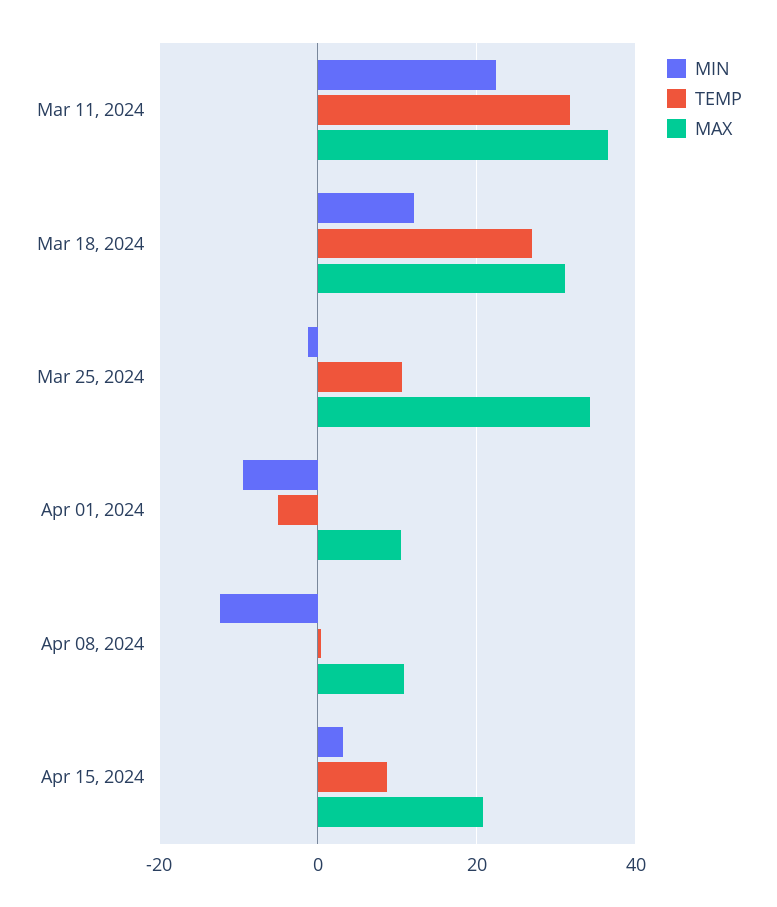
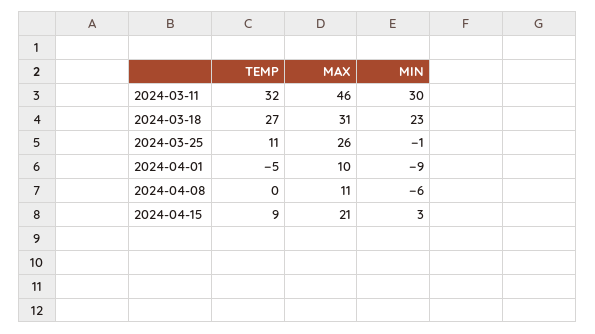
  {
    "MIN": {
-     "Mar 11, 2024": 22,
+     "Mar 11, 2024": 30,
-     "Mar 18, 2024": 12,
+     "Mar 18, 2024": 23,
      "Mar 25, 2024": -1,
      "Apr 01, 2024": -9,
-     "Apr 08, 2024": -12,
+     "Apr 08, 2024": -6,
      "Apr 15, 2024": 3
    },
    "TEMP": {
      "Mar 11, 2024": 32,
      "Mar 18, 2024": 27,
      "Mar 25, 2024": 11,
      "Apr 01, 2024": -5,
      "Apr 08, 2024": 0,
      "Apr 15, 2024": 9
    },
    "MAX": {
-     "Mar 11, 2024": 36,
+     "Mar 11, 2024": 46,
      "Mar 18, 2024": 31,
-     "Mar 25, 2024": 34,
+     "Mar 25, 2024": 26,
      "Apr 01, 2024": 10,
      "Apr 08, 2024": 11,
      "Apr 15, 2024": 21
    }
  }

